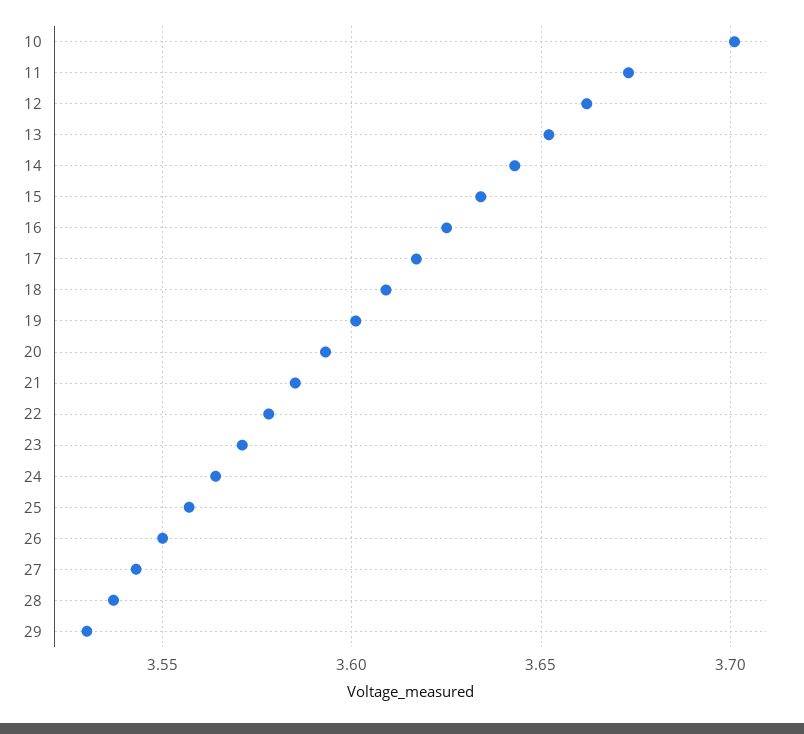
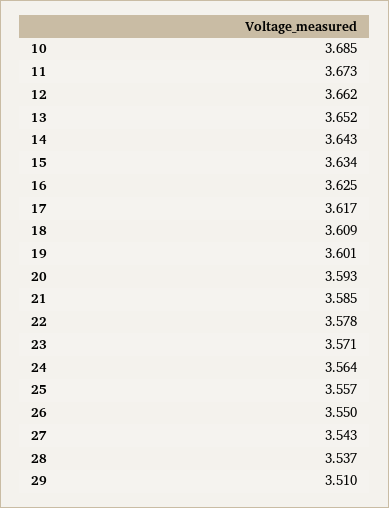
  {
-   "10": 3.7,
+   "10": 3.685,
    "11": 3.673,
    "12": 3.662,
    "13": 3.652,
    "14": 3.643,
    "15": 3.634,
    "16": 3.625,
    "17": 3.617,
    "18": 3.609,
    "19": 3.601,
    "20": 3.593,
    "21": 3.585,
    "22": 3.578,
    "23": 3.571,
    "24": 3.564,
    "25": 3.557,
    "26": 3.55,
    "27": 3.543,
    "28": 3.537,
-   "29": 3.53
+   "29": 3.51
  }

